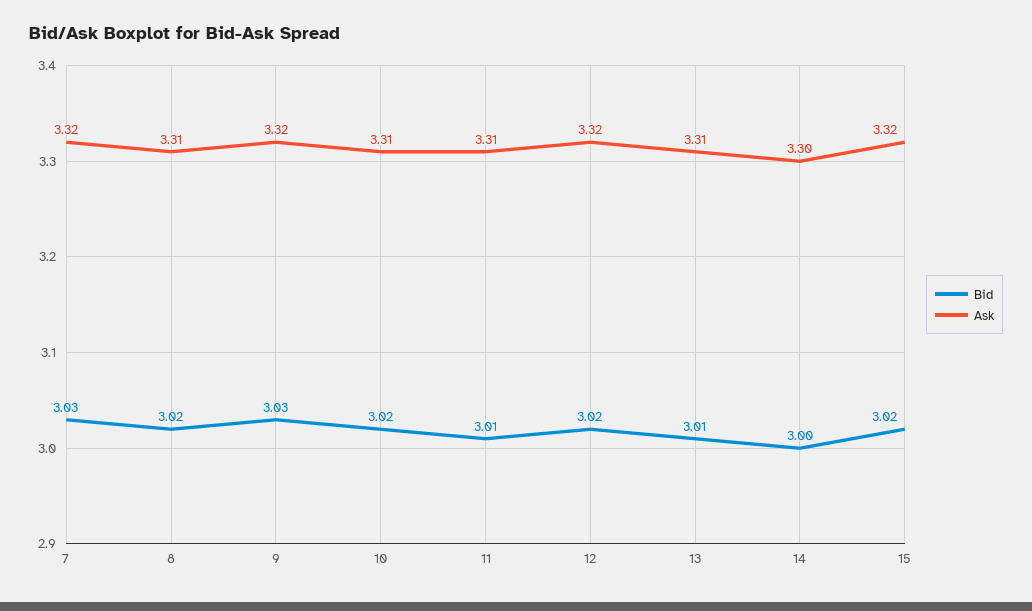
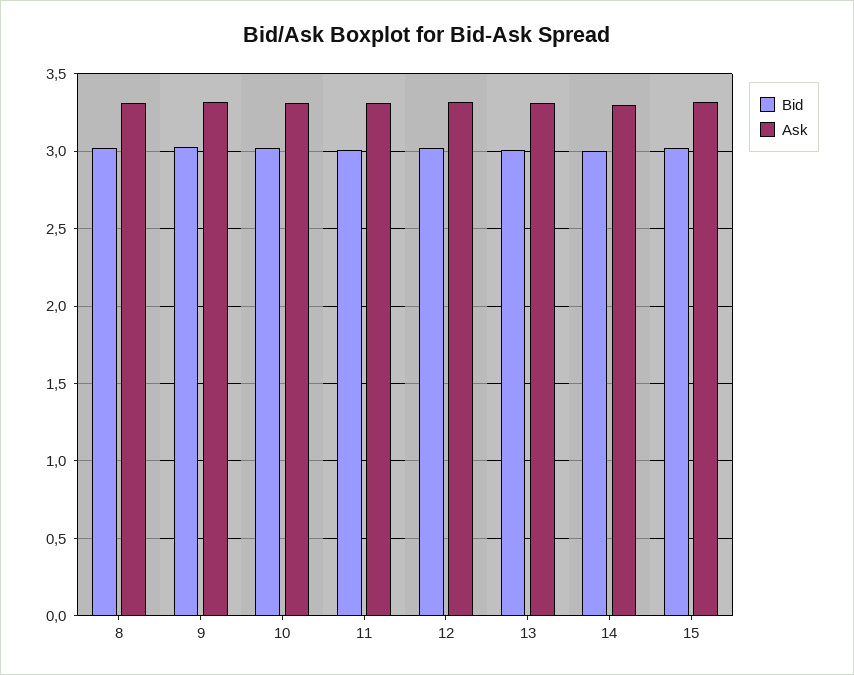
  {
    "Bid": {
-     "7": 3.03,
      "8": 3.02,
      "9": 3.03,
      "10": 3.02,
      "11": 3.01,
      "12": 3.02,
      "13": 3.01,
      "14": 3,
      "15": 3.02
    },
    "Ask": {
-     "7": 3.32,
      "8": 3.31,
      "9": 3.32,
      "10": 3.31,
      "11": 3.31,
      "12": 3.32,
      "13": 3.31,
      "14": 3.3,
      "15": 3.32
    }
  }

